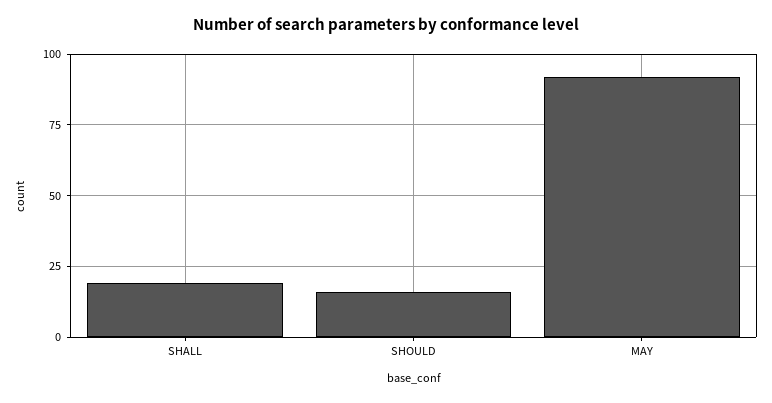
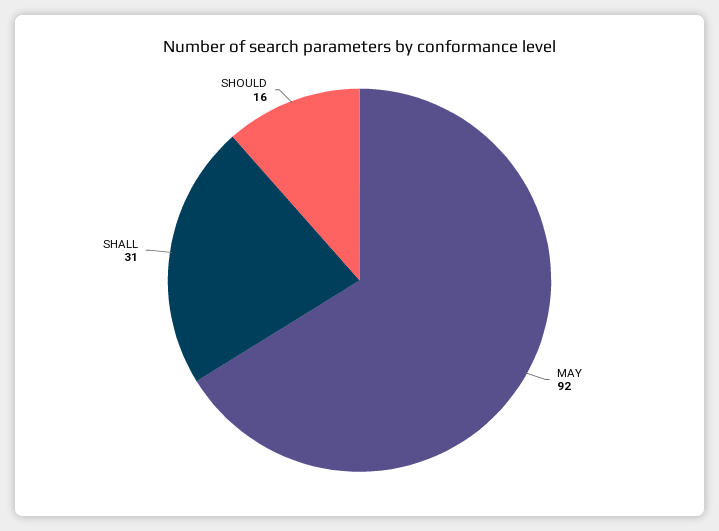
  {
-   "SHALL": 20,
+   "SHALL": 31,
    "SHOULD": 16,
    "MAY": 92
  }

